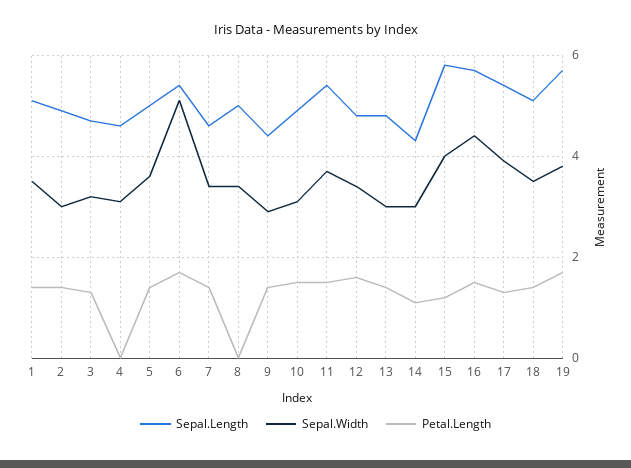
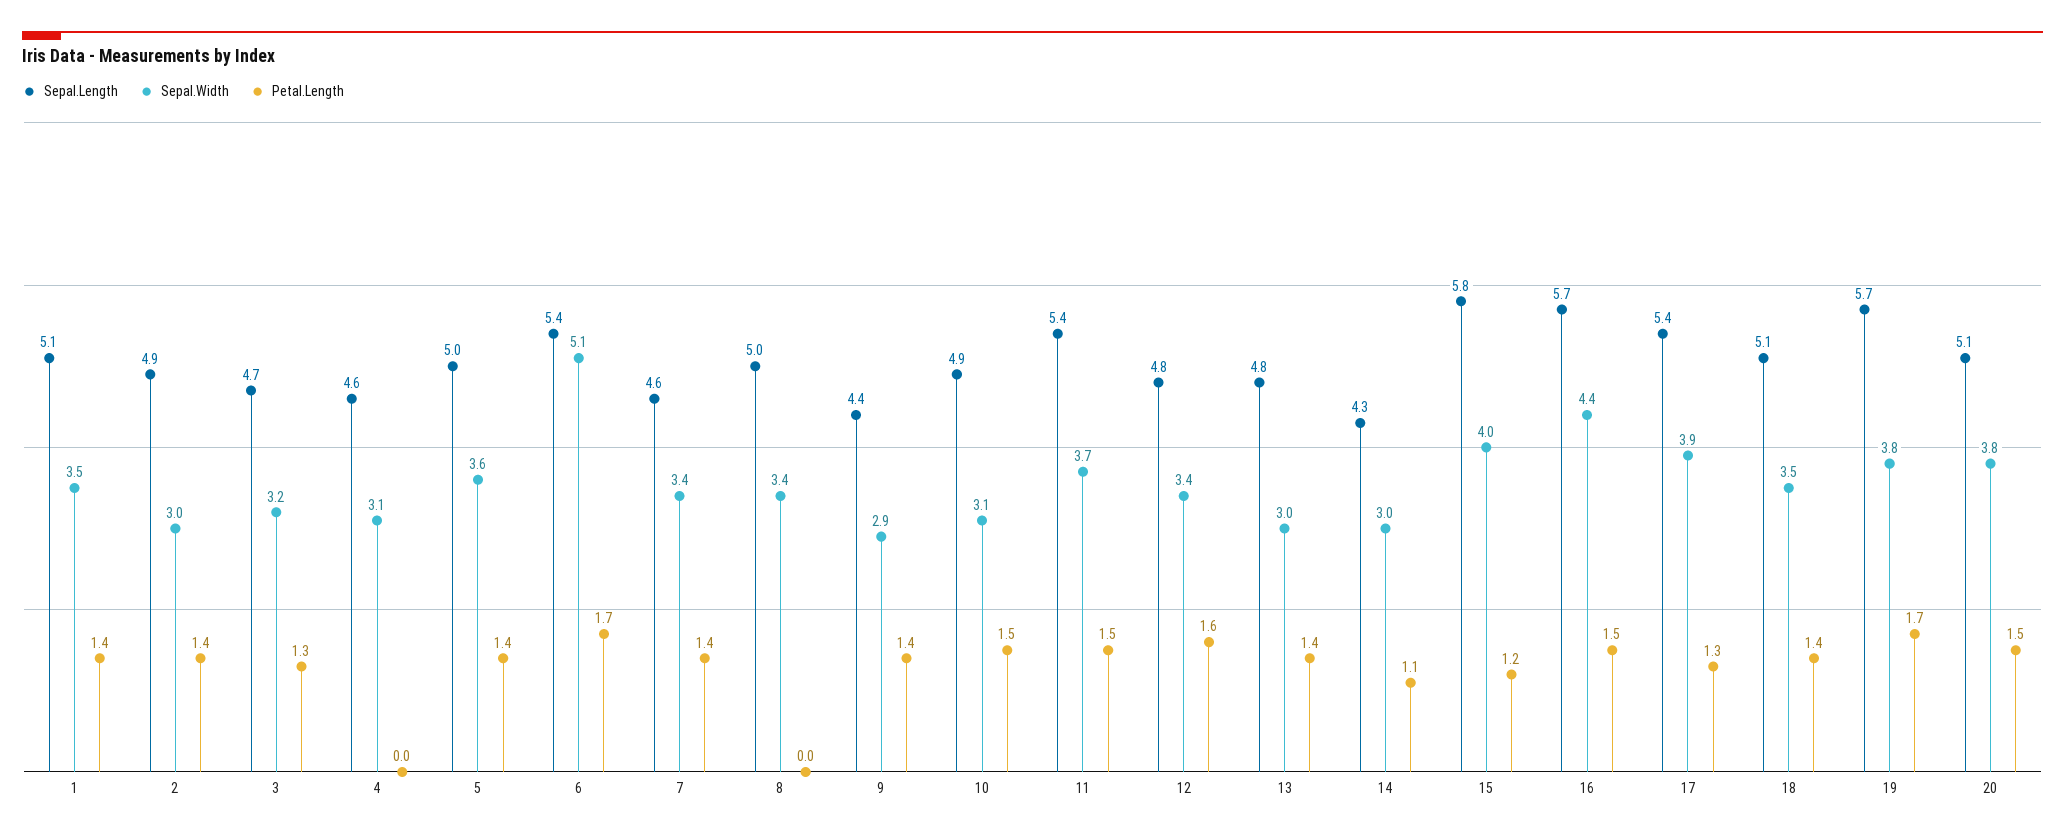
  {
    "Sepal.Length": {
      "1": 5.1,
      "2": 4.9,
      "3": 4.7,
      "4": 4.6,
      "5": 5,
      "6": 5.4,
      "7": 4.6,
      "8": 5,
      "9": 4.4,
      "10": 4.9,
      "11": 5.4,
      "12": 4.8,
      "13": 4.8,
      "14": 4.3,
      "15": 5.8,
      "16": 5.7,
      "17": 5.4,
      "18": 5.1,
-     "19": 5.7
+     "19": 5.7,
+     "20": 5.1
    },
    "Sepal.Width": {
      "1": 3.5,
      "2": 3,
      "3": 3.2,
      "4": 3.1,
      "5": 3.6,
      "6": 5.1,
      "7": 3.4,
      "8": 3.4,
      "9": 2.9,
      "10": 3.1,
      "11": 3.7,
      "12": 3.4,
      "13": 3,
      "14": 3,
      "15": 4,
      "16": 4.4,
      "17": 3.9,
      "18": 3.5,
-     "19": 3.8
+     "19": 3.8,
+     "20": 3.8
    },
    "Petal.Length": {
      "1": 1.4,
      "2": 1.4,
      "3": 1.3,
      "4": 0,
      "5": 1.4,
      "6": 1.7,
      "7": 1.4,
      "8": 0,
      "9": 1.4,
      "10": 1.5,
      "11": 1.5,
      "12": 1.6,
      "13": 1.4,
      "14": 1.1,
      "15": 1.2,
      "16": 1.5,
      "17": 1.3,
      "18": 1.4,
-     "19": 1.7
+     "19": 1.7,
+     "20": 1.5
    }
  }

